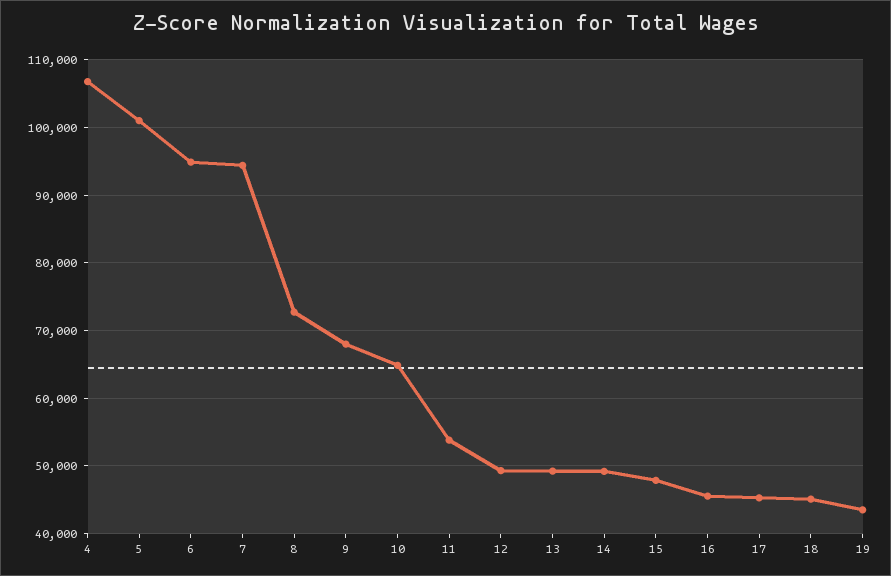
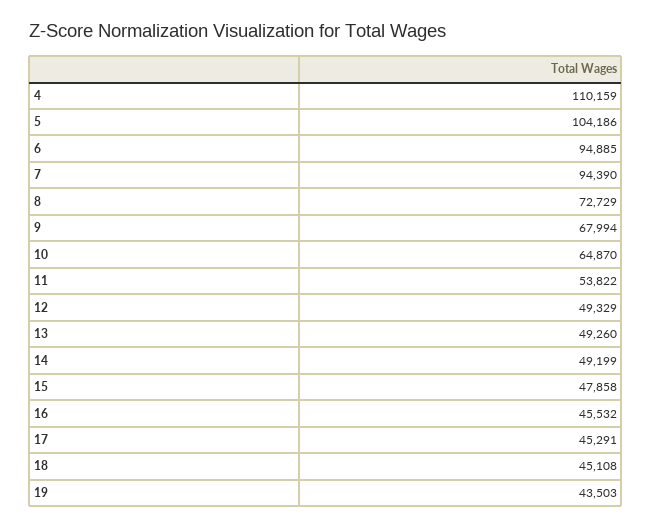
  {
-   "4": 107000,
+   "4": 110159,
-   "5": 101000,
+   "5": 104186,
    "6": 94885,
    "7": 94390,
    "8": 72729,
    "9": 67994,
    "10": 64870,
    "11": 53822,
    "12": 49329,
    "13": 49260,
    "14": 49199,
    "15": 47858,
    "16": 45532,
    "17": 45291,
    "18": 45108,
    "19": 43503
  }

